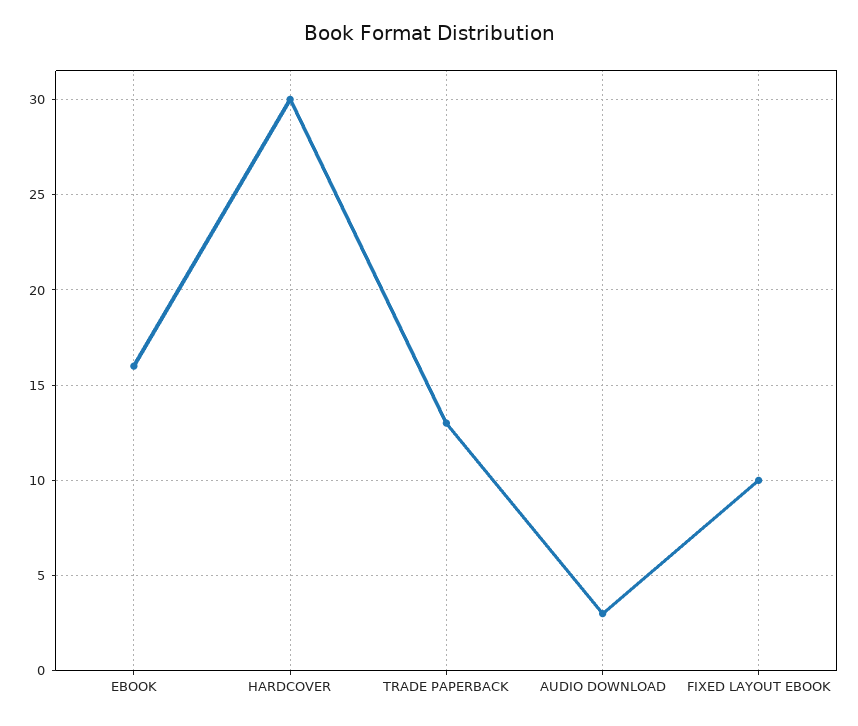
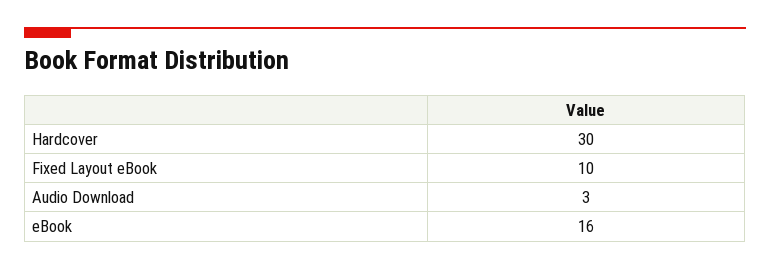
  {
    "EBOOK": 16,
    "HARDCOVER": 30,
-   "TRADE PAPERBACK": 13,
    "AUDIO DOWNLOAD": 3,
    "FIXED LAYOUT EBOOK": 10
  }

